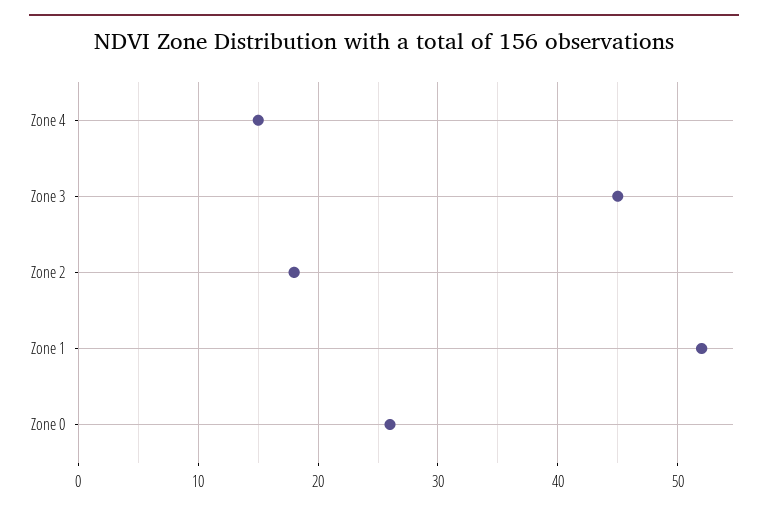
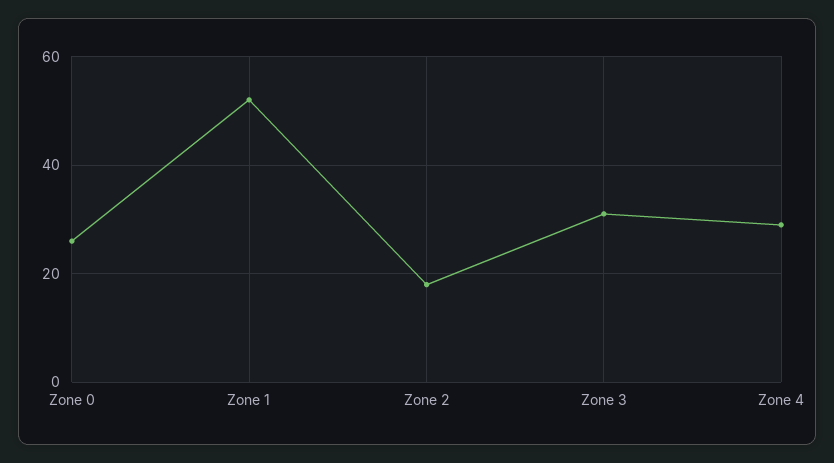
  {
-   "Zone 4": 15,
+   "Zone 4": 30,
-   "Zone 3": 45,
+   "Zone 3": 30,
    "Zone 2": 18,
    "Zone 1": 52,
    "Zone 0": 26
  }

